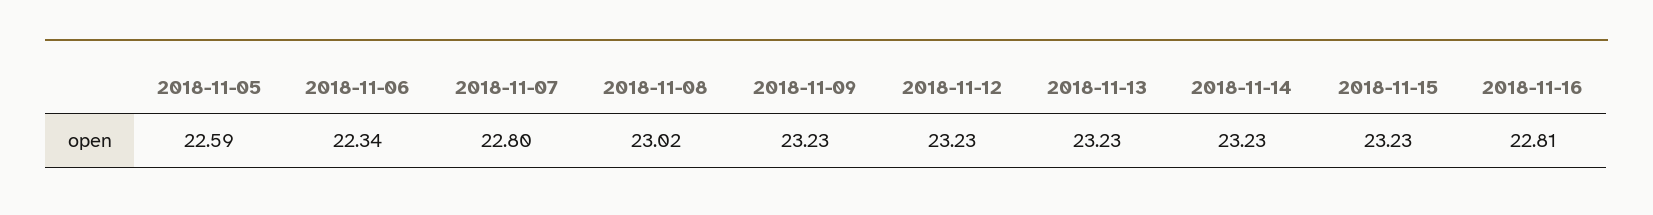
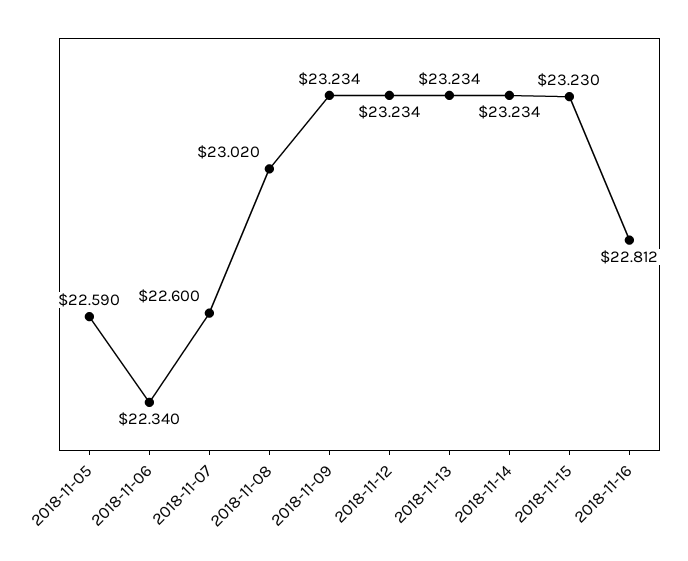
  {
    "2018-11-05": 22.59,
    "2018-11-06": 22.34,
-   "2018-11-07": 22.8,
+   "2018-11-07": 22.6,
    "2018-11-08": 23.02,
    "2018-11-09": 23.234,
    "2018-11-12": 23.234,
    "2018-11-13": 23.234,
    "2018-11-14": 23.234,
    "2018-11-15": 23.23,
    "2018-11-16": 22.812
  }

